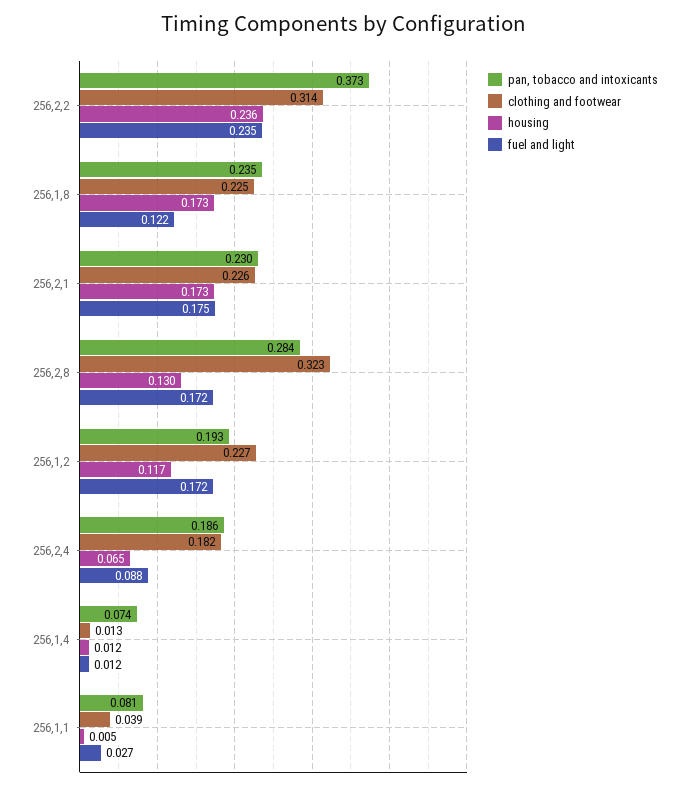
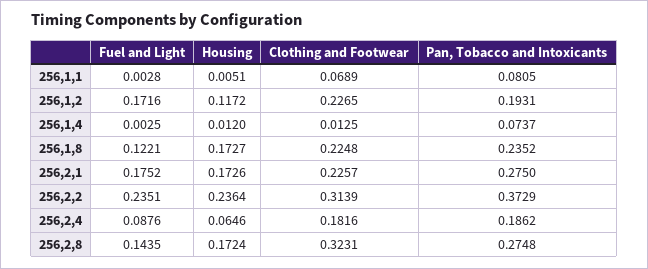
  {
    "pan, tobacco and intoxicants": {
      "256,2,2": 0.3729,
      "256,1,8": 0.2352,
-     "256,2,1": 0.23,
+     "256,2,1": 0.275,
-     "256,2,8": 0.284,
+     "256,2,8": 0.2748,
      "256,1,2": 0.1931,
      "256,2,4": 0.1862,
      "256,1,4": 0.0737,
      "256,1,1": 0.0805
    },
    "clothing and footwear": {
      "256,2,2": 0.3139,
      "256,1,8": 0.2248,
      "256,2,1": 0.2257,
      "256,2,8": 0.3231,
      "256,1,2": 0.2265,
      "256,2,4": 0.1816,
      "256,1,4": 0.0125,
-     "256,1,1": 0.039
+     "256,1,1": 0.0689
    },
    "housing": {
      "256,2,2": 0.2364,
      "256,1,8": 0.1727,
      "256,2,1": 0.1726,
-     "256,2,8": 0.13,
+     "256,2,8": 0.1724,
      "256,1,2": 0.1172,
      "256,2,4": 0.0646,
      "256,1,4": 0.012,
      "256,1,1": 0.0051
    },
    "fuel and light": {
      "256,2,2": 0.2351,
      "256,1,8": 0.1221,
      "256,2,1": 0.1752,
-     "256,2,8": 0.172,
+     "256,2,8": 0.1435,
      "256,1,2": 0.1716,
      "256,2,4": 0.0876,
-     "256,1,4": 0.012,
+     "256,1,4": 0.0025,
-     "256,1,1": 0.027
+     "256,1,1": 0.0028
    }
  }

